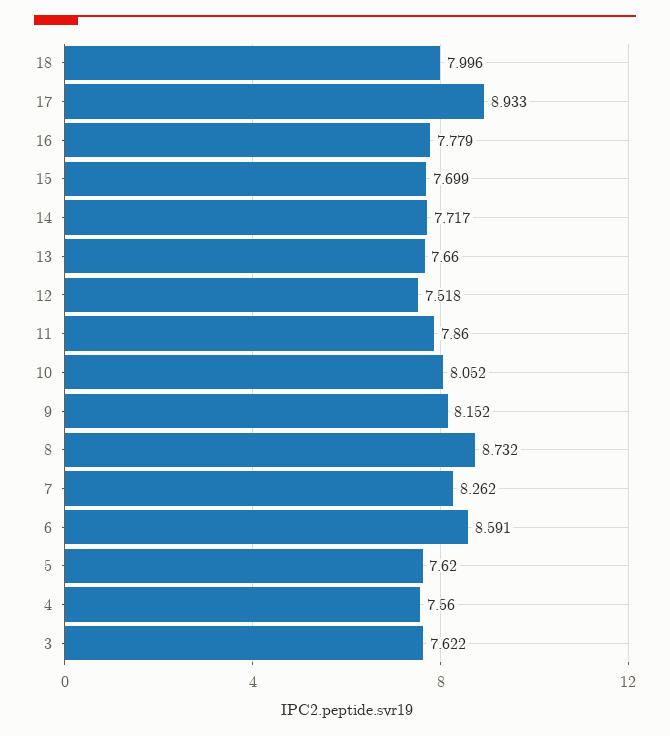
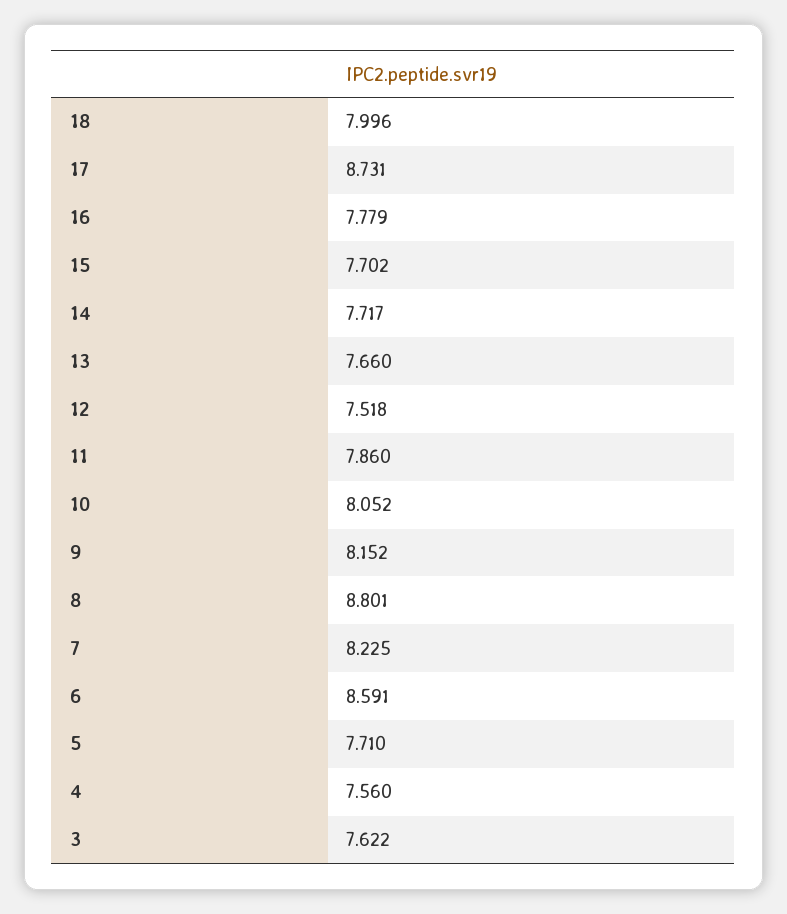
  {
    "18": 7.996,
-   "17": 8.933,
+   "17": 8.731,
    "16": 7.779,
-   "15": 7.699,
+   "15": 7.702,
    "14": 7.717,
    "13": 7.66,
    "12": 7.518,
    "11": 7.86,
    "10": 8.052,
    "9": 8.152,
-   "8": 8.732,
+   "8": 8.801,
-   "7": 8.262,
+   "7": 8.225,
    "6": 8.591,
-   "5": 7.62,
+   "5": 7.71,
    "4": 7.56,
    "3": 7.622
  }

